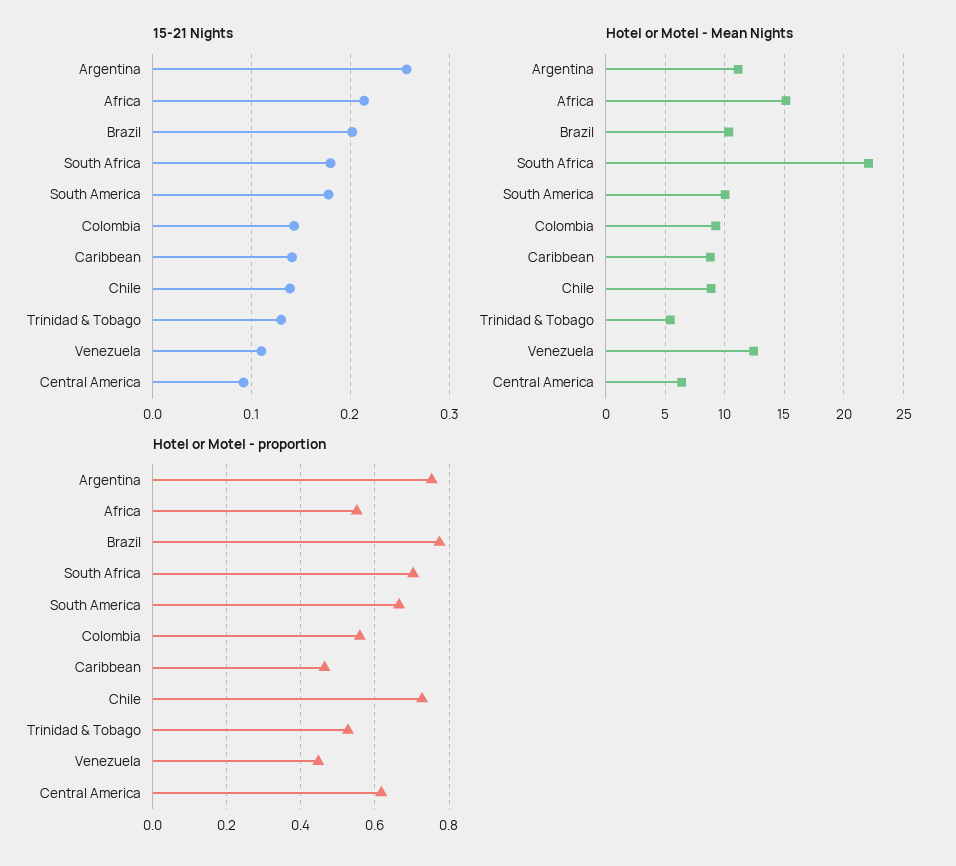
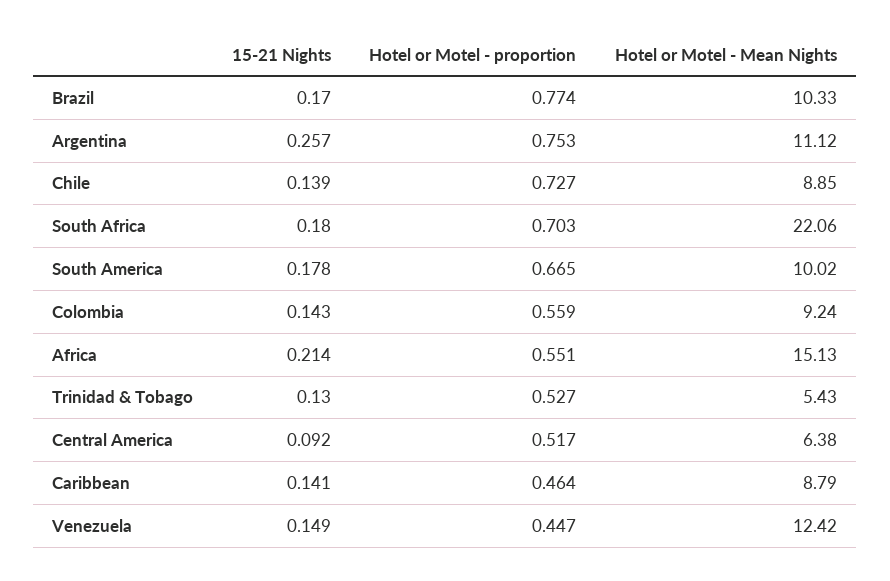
  {
    "15-21 Nights": {
      "Argentina": 0.257,
      "Africa": 0.214,
-     "Brazil": 0.2,
+     "Brazil": 0.17,
      "South Africa": 0.18,
      "South America": 0.178,
      "Colombia": 0.143,
      "Caribbean": 0.141,
      "Chile": 0.139,
      "Trinidad & Tobago": 0.13,
-     "Venezuela": 0.11,
+     "Venezuela": 0.149,
      "Central America": 0.092
    },
    "Hotel or Motel - Mean Nights": {
      "Argentina": 11.12,
      "Africa": 15.13,
      "Brazil": 10.33,
      "South Africa": 22.06,
      "South America": 10.02,
      "Colombia": 9.24,
      "Caribbean": 8.79,
      "Chile": 8.85,
      "Trinidad & Tobago": 5.43,
      "Venezuela": 12.42,
      "Central America": 6.38
    },
    "Hotel or Motel - proportion": {
      "Argentina": 0.753,
      "Africa": 0.551,
      "Brazil": 0.774,
      "South Africa": 0.703,
      "South America": 0.665,
      "Colombia": 0.559,
      "Caribbean": 0.464,
      "Chile": 0.727,
      "Trinidad & Tobago": 0.527,
      "Venezuela": 0.447,
-     "Central America": 0.62
+     "Central America": 0.517
    }
  }

